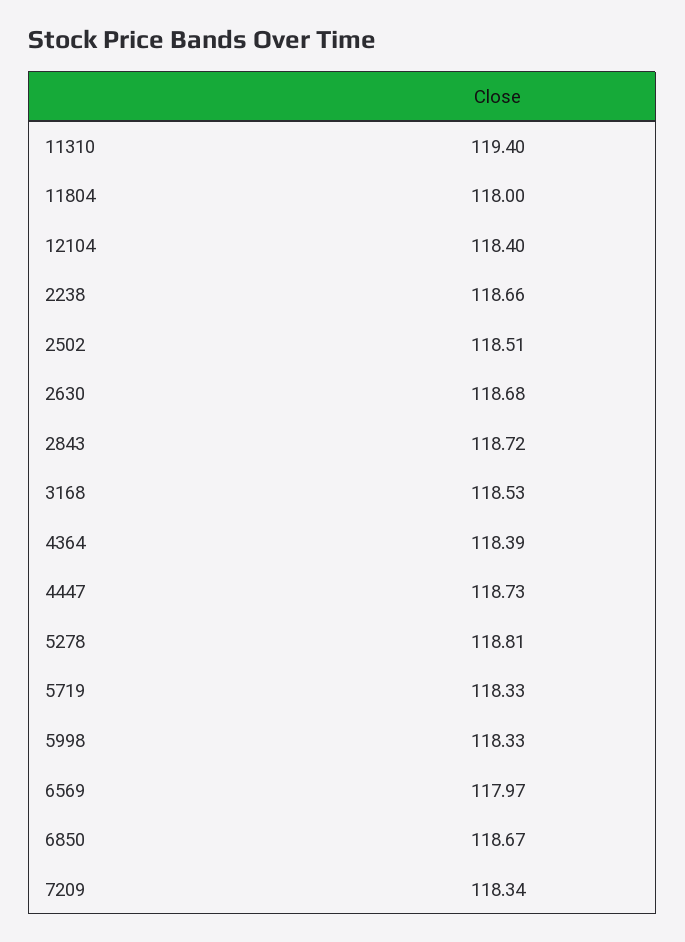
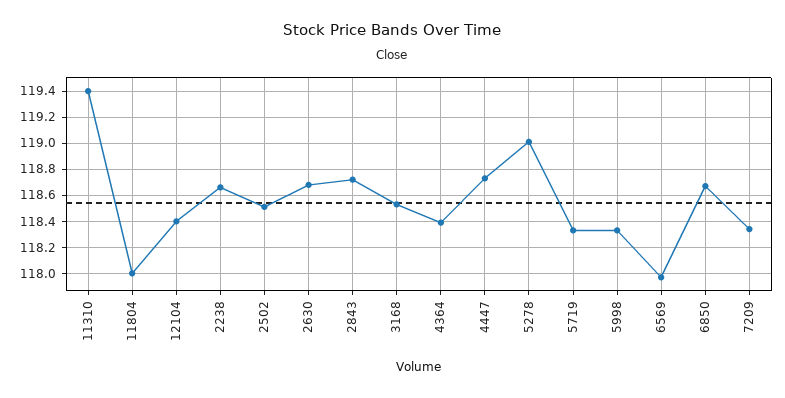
  {
    "11310": 119.4,
    "11804": 118,
    "12104": 118.4,
    "2238": 118.66,
    "2502": 118.51,
    "2630": 118.68,
    "2843": 118.72,
    "3168": 118.53,
    "4364": 118.39,
    "4447": 118.73,
-   "5278": 118.81,
+   "5278": 119,
    "5719": 118.33,
    "5998": 118.33,
    "6569": 117.97,
    "6850": 118.67,
    "7209": 118.34
  }

